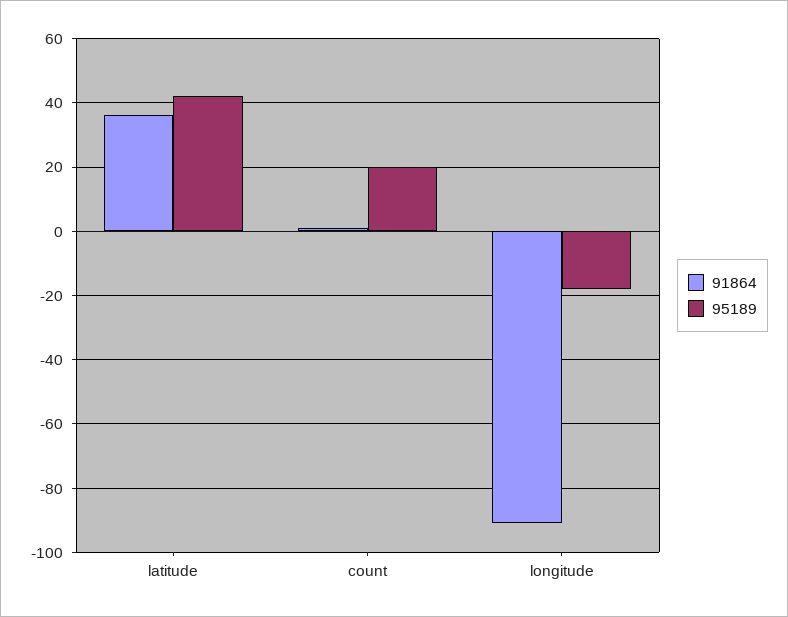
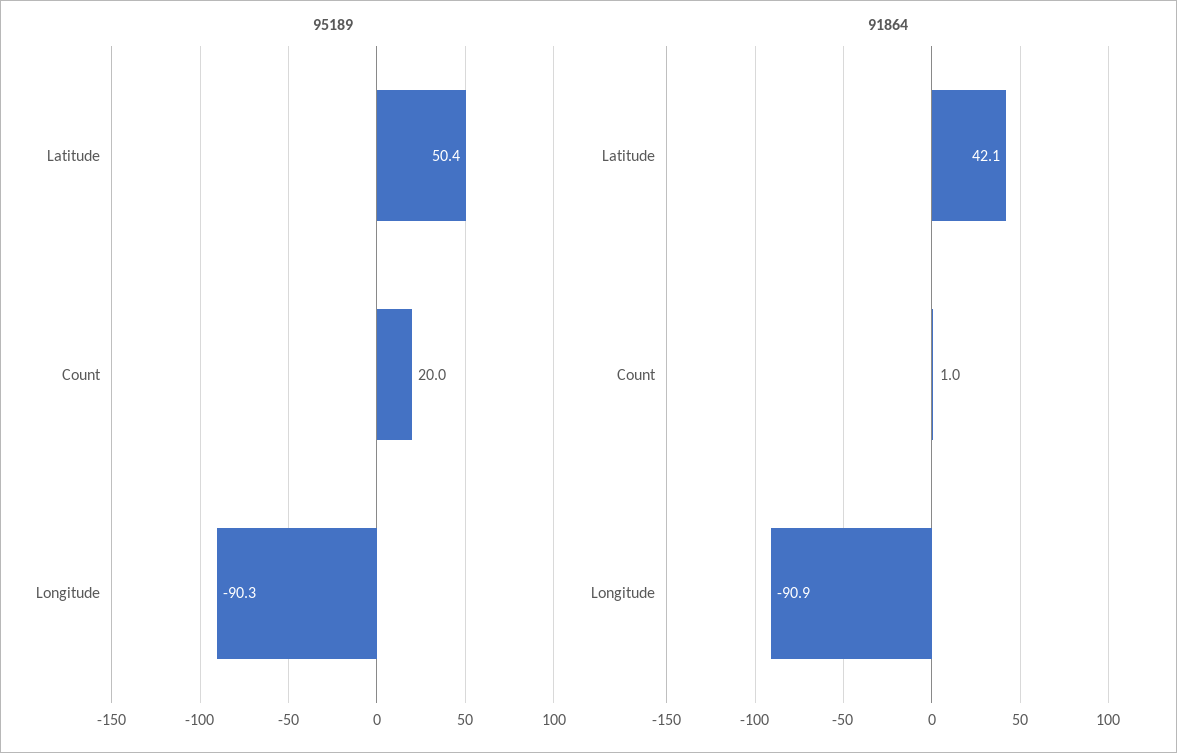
  {
    "91864": {
-     "latitude": 36,
+     "latitude": 42.1,
      "count": 1,
      "longitude": -90.9
    },
    "95189": {
-     "latitude": 42,
+     "latitude": 50.4,
      "count": 20,
-     "longitude": -18
+     "longitude": -90.3
    }
  }

